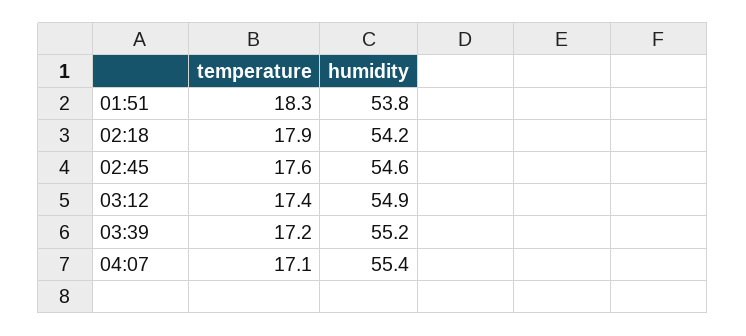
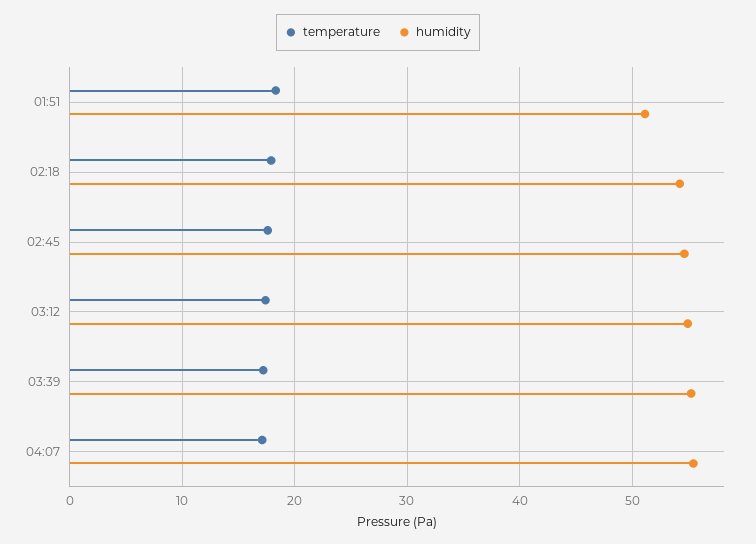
  {
    "temperature": {
      "01:51": 18.3,
      "02:18": 17.9,
      "02:45": 17.6,
      "03:12": 17.4,
      "03:39": 17.2,
      "04:07": 17.1
    },
    "humidity": {
-     "01:51": 53.8,
+     "01:51": 51,
      "02:18": 54.2,
      "02:45": 54.6,
      "03:12": 54.9,
      "03:39": 55.2,
      "04:07": 55.4
    }
  }

